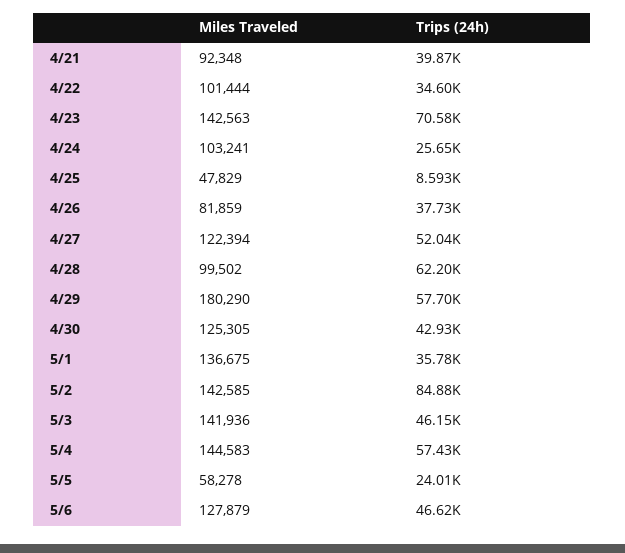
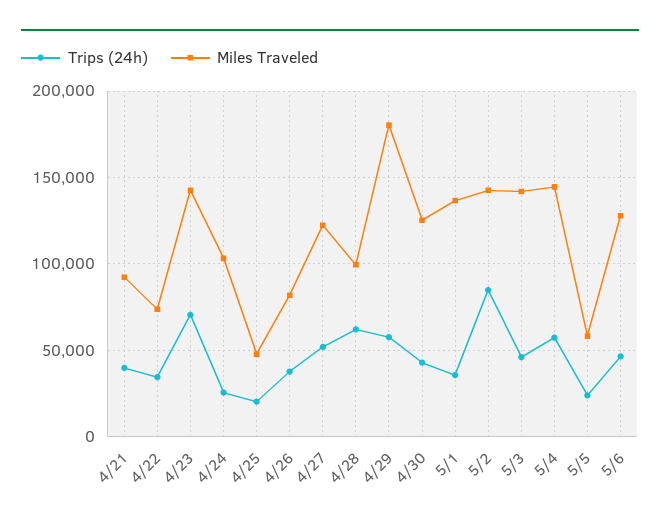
  {
    "Miles Traveled": {
      "4/21": 92348,
-     "4/22": 101444,
+     "4/22": 75000,
      "4/23": 142563,
      "4/24": 103241,
      "4/25": 47829,
      "4/26": 81859,
      "4/27": 122394,
      "4/28": 99502,
      "4/29": 180290,
      "4/30": 125305,
      "5/1": 136675,
      "5/2": 142585,
      "5/3": 141936,
      "5/4": 144583,
      "5/5": 58278,
      "5/6": 127879
    },
    "Trips (24h)": {
      "4/21": 39870,
      "4/22": 34600,
      "4/23": 70580,
      "4/24": 25650,
-     "4/25": 8593,
+     "4/25": 20000,
      "4/26": 37730,
      "4/27": 52040,
      "4/28": 62200,
      "4/29": 57700,
      "4/30": 42930,
      "5/1": 35780,
      "5/2": 84880,
      "5/3": 46150,
      "5/4": 57430,
      "5/5": 24010,
      "5/6": 46620
    }
  }

